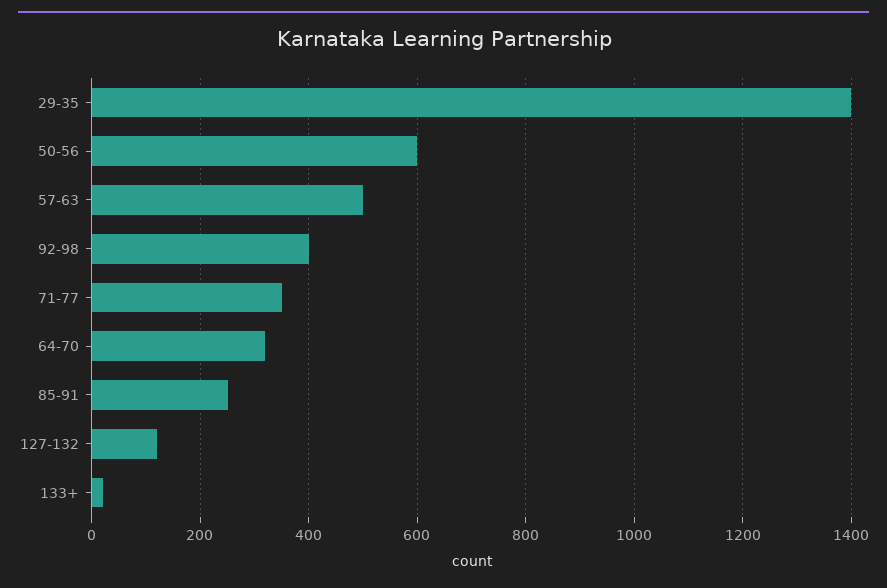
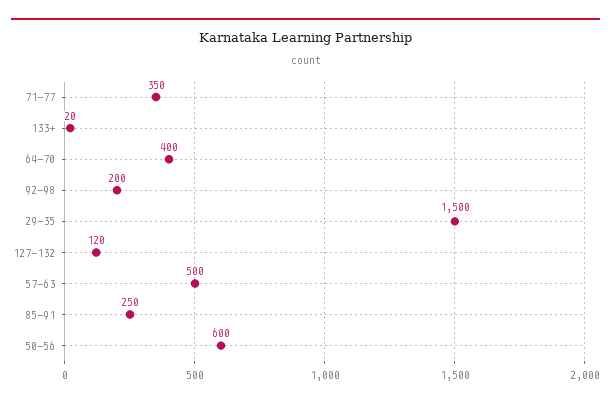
  {
-   "29-35": 1400,
+   "29-35": 1500,
    "50-56": 600,
    "57-63": 500,
-   "92-98": 400,
+   "92-98": 200,
    "71-77": 350,
-   "64-70": 320,
+   "64-70": 400,
    "85-91": 250,
    "127-132": 120,
    "133+": 20
  }

